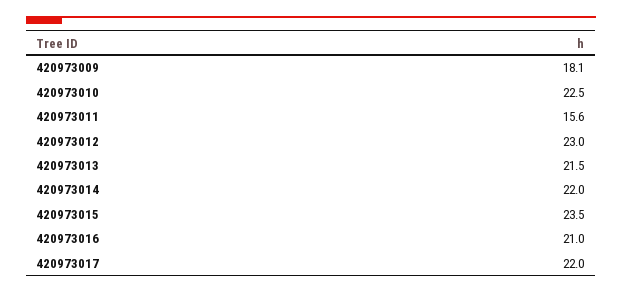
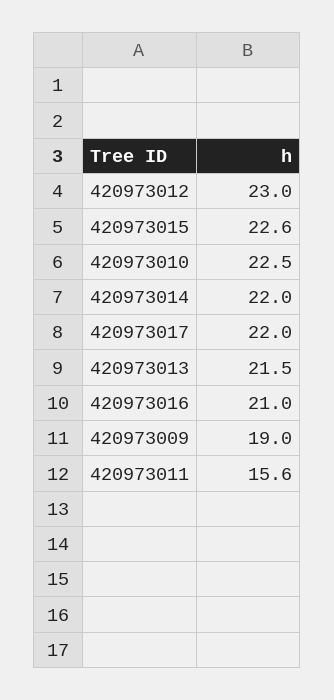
  {
-   "420973009": 18.1,
+   "420973009": 19,
    "420973010": 22.5,
    "420973011": 15.6,
    "420973012": 23,
    "420973013": 21.5,
    "420973014": 22,
-   "420973015": 23.5,
+   "420973015": 22.6,
    "420973016": 21,
    "420973017": 22
  }

